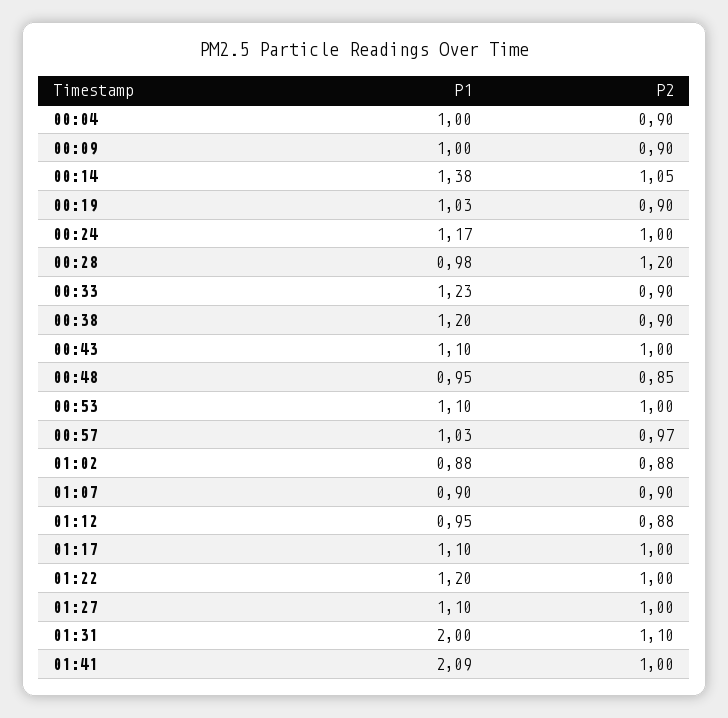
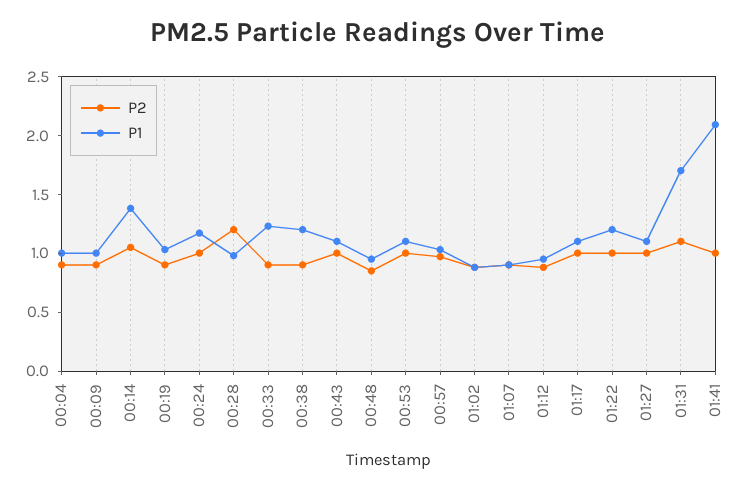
  {
    "P1": {
      "00:04": 1,
      "00:09": 1,
      "00:14": 1.38,
      "00:19": 1.03,
      "00:24": 1.17,
      "00:28": 0.98,
      "00:33": 1.23,
      "00:38": 1.2,
      "00:43": 1.1,
      "00:48": 0.95,
      "00:53": 1.1,
      "00:57": 1.03,
      "01:02": 0.88,
      "01:07": 0.9,
      "01:12": 0.95,
      "01:17": 1.1,
      "01:22": 1.2,
      "01:27": 1.1,
-     "01:31": 2,
+     "01:31": 1.7,
      "01:41": 2.09
    },
    "P2": {
      "00:04": 0.9,
      "00:09": 0.9,
      "00:14": 1.05,
      "00:19": 0.9,
      "00:24": 1,
      "00:28": 1.2,
      "00:33": 0.9,
      "00:38": 0.9,
      "00:43": 1,
      "00:48": 0.85,
      "00:53": 1,
      "00:57": 0.97,
      "01:02": 0.88,
      "01:07": 0.9,
      "01:12": 0.88,
      "01:17": 1,
      "01:22": 1,
      "01:27": 1,
      "01:31": 1.1,
      "01:41": 1
    }
  }

